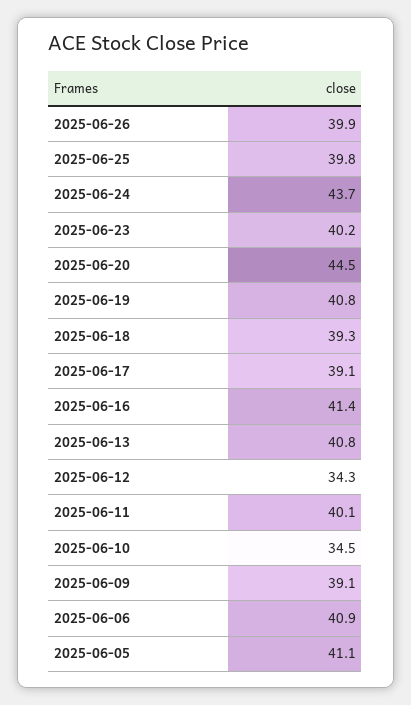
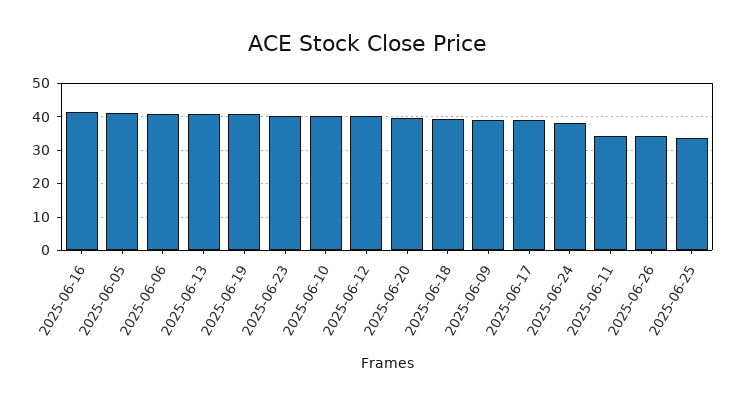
  {
-   "2025-06-26": 39.9,
+   "2025-06-26": 34,
-   "2025-06-25": 39.8,
+   "2025-06-25": 34,
-   "2025-06-24": 43.7,
+   "2025-06-24": 38,
    "2025-06-23": 40.2,
-   "2025-06-20": 44.5,
+   "2025-06-20": 40,
    "2025-06-19": 40.8,
    "2025-06-18": 39.3,
    "2025-06-17": 39.1,
    "2025-06-16": 41.4,
    "2025-06-13": 40.8,
-   "2025-06-12": 34.3,
+   "2025-06-12": 40,
-   "2025-06-11": 40.1,
+   "2025-06-11": 34,
-   "2025-06-10": 34.5,
+   "2025-06-10": 40,
    "2025-06-09": 39.1,
    "2025-06-06": 40.9,
    "2025-06-05": 41.1
  }

